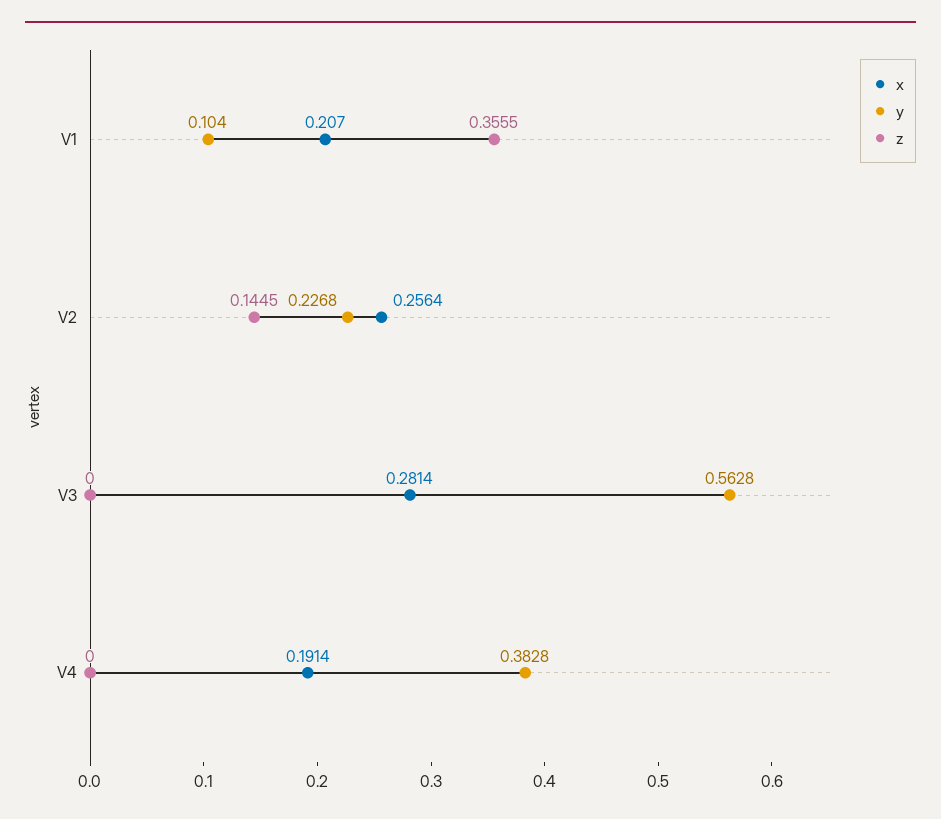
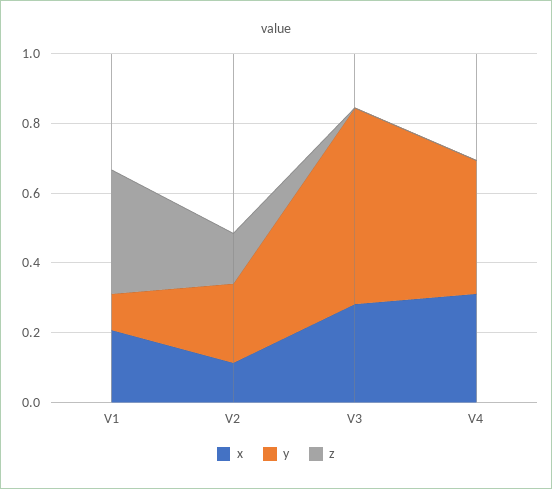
  {
    "x": {
      "V1": 0.207,
-     "V2": 0.2564,
+     "V2": 0.1,
      "V3": 0.2814,
-     "V4": 0.1914
+     "V4": 0.3
    },
    "y": {
      "V1": 0.104,
      "V2": 0.2268,
      "V3": 0.5628,
      "V4": 0.3828
    },
    "z": {
      "V1": 0.3555,
      "V2": 0.1445,
      "V3": 0,
      "V4": 0
    }
  }

